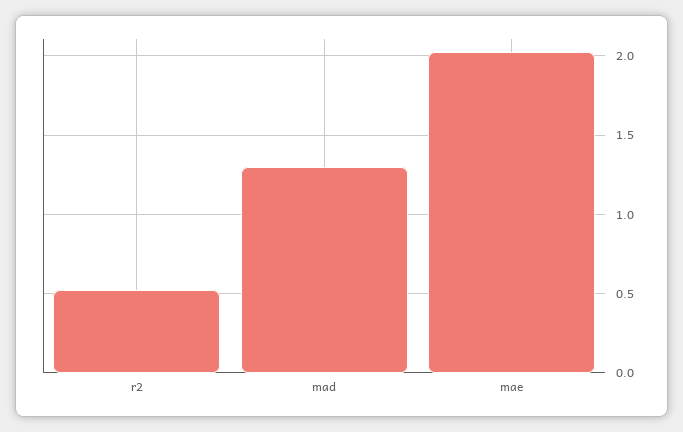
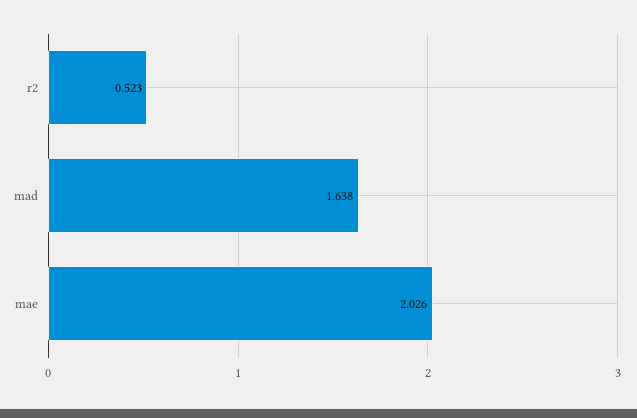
  {
    "r2": 0.523,
-   "mad": 1.3,
+   "mad": 1.638,
    "mae": 2.026
  }

